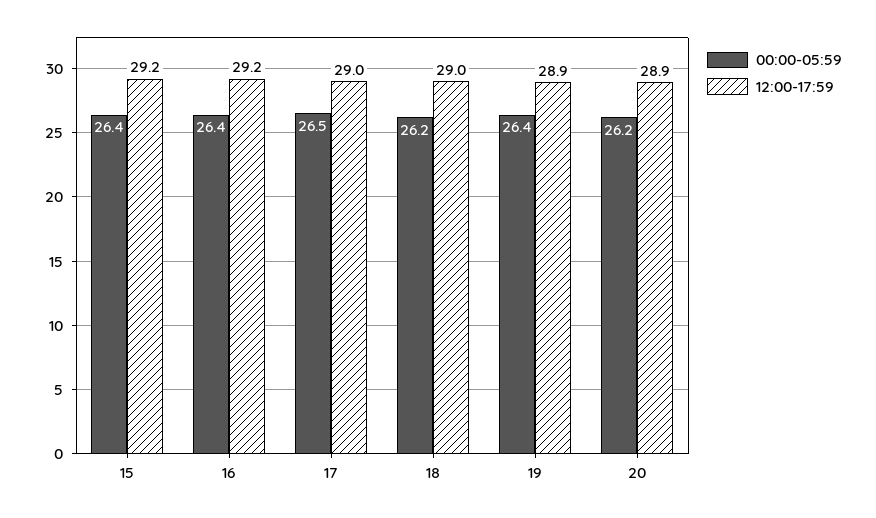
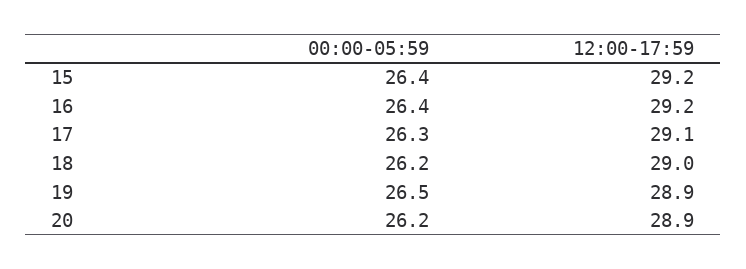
  {
    "00:00-05:59": {
      "15": 26.4,
      "16": 26.4,
-     "17": 26.5,
+     "17": 26.3,
      "18": 26.2,
-     "19": 26.4,
+     "19": 26.5,
      "20": 26.2
    },
    "12:00-17:59": {
      "15": 29.2,
      "16": 29.2,
-     "17": 29,
+     "17": 29.1,
      "18": 29,
      "19": 28.9,
      "20": 28.9
    }
  }

